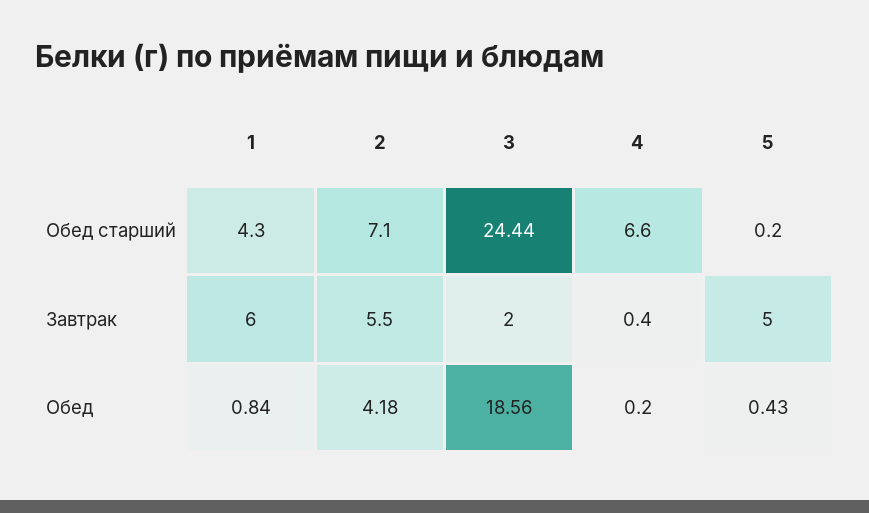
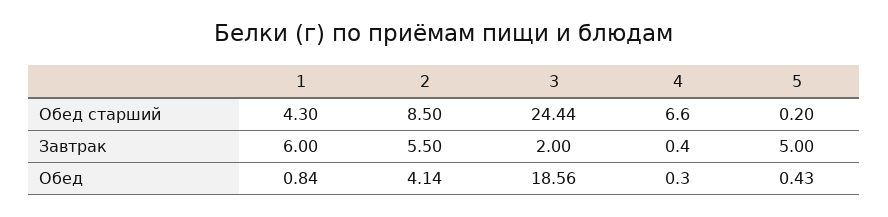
  {
    "1": {
      "Обед старший": 4.3,
      "Завтрак": 6,
      "Обед": 0.84
    },
    "2": {
-     "Обед старший": 7.1,
+     "Обед старший": 8.5,
      "Завтрак": 5.5,
-     "Обед": 4.18
+     "Обед": 4.14
    },
    "3": {
      "Обед старший": 24.44,
      "Завтрак": 2,
      "Обед": 18.56
    },
    "4": {
      "Обед старший": 6.6,
      "Завтрак": 0.4,
-     "Обед": 0.2
+     "Обед": 0.3
    },
    "5": {
      "Обед старший": 0.2,
      "Завтрак": 5,
      "Обед": 0.43
    }
  }

